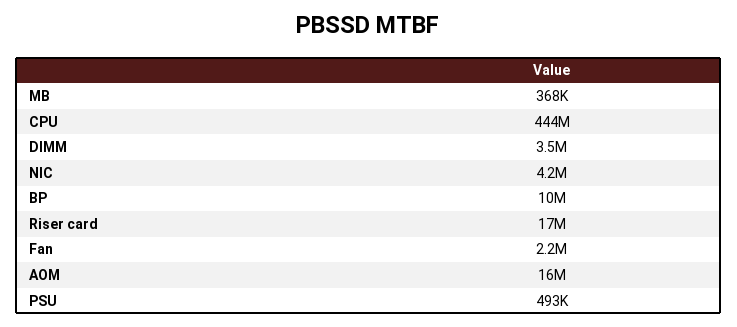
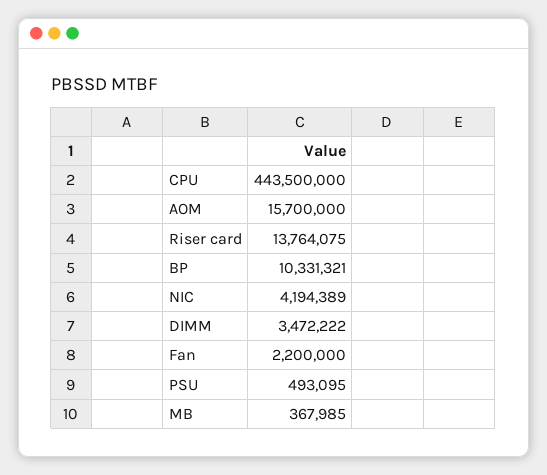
  {
    "MB": 367985,
    "CPU": 443500000,
    "DIMM": 3472222,
    "NIC": 4194389,
    "BP": 10331321,
-   "Riser card": 17000000,
+   "Riser card": 13764075,
    "Fan": 2200000,
    "AOM": 15700000,
    "PSU": 493095
  }

